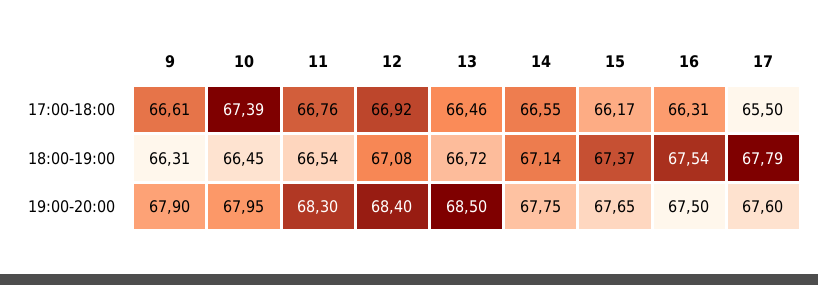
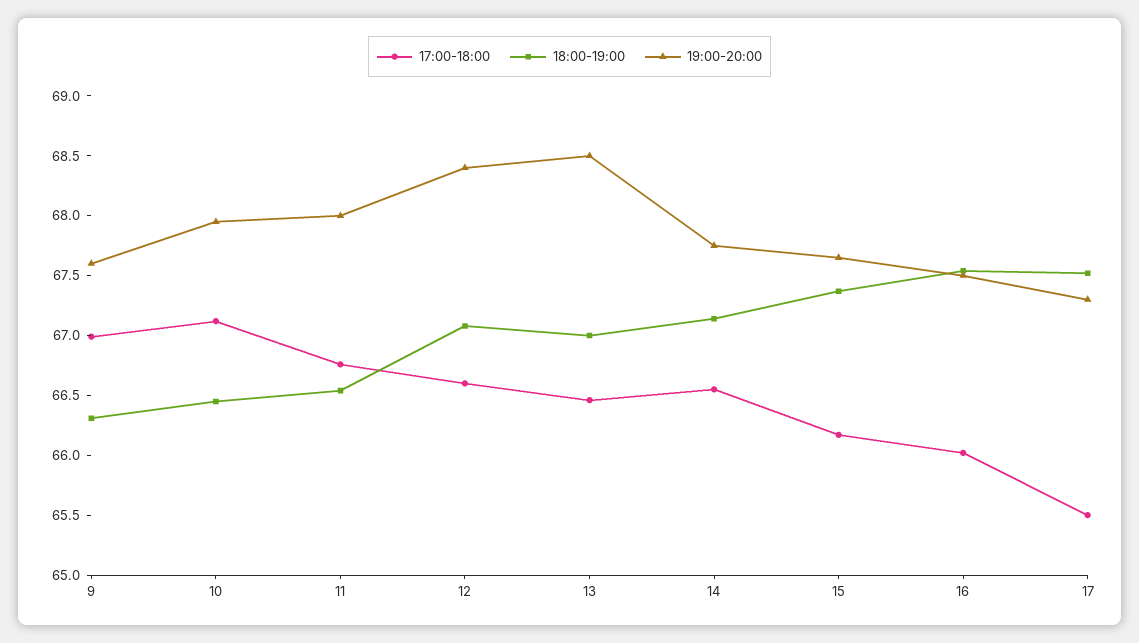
  {
    "17:00-18:00": {
-     "9": 66.61,
+     "9": 67,
-     "10": 67.39,
+     "10": 67.1,
      "11": 66.76,
-     "12": 66.92,
+     "12": 66.6,
      "13": 66.46,
      "14": 66.55,
      "15": 66.17,
-     "16": 66.31,
+     "16": 66,
      "17": 65.5
    },
    "18:00-19:00": {
      "9": 66.31,
      "10": 66.45,
      "11": 66.54,
      "12": 67.08,
-     "13": 66.72,
+     "13": 67,
      "14": 67.14,
      "15": 67.37,
      "16": 67.54,
-     "17": 67.79
+     "17": 67.5
    },
    "19:00-20:00": {
-     "9": 67.9,
+     "9": 67.6,
      "10": 67.95,
-     "11": 68.3,
+     "11": 68,
      "12": 68.4,
      "13": 68.5,
      "14": 67.75,
      "15": 67.65,
      "16": 67.5,
-     "17": 67.6
+     "17": 67.3
    }
  }

